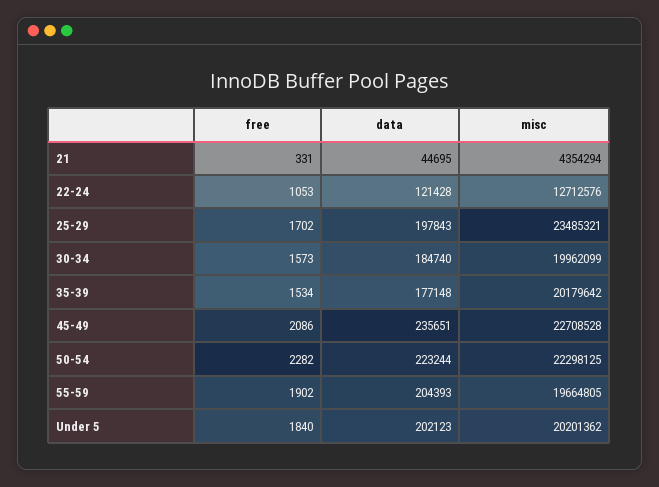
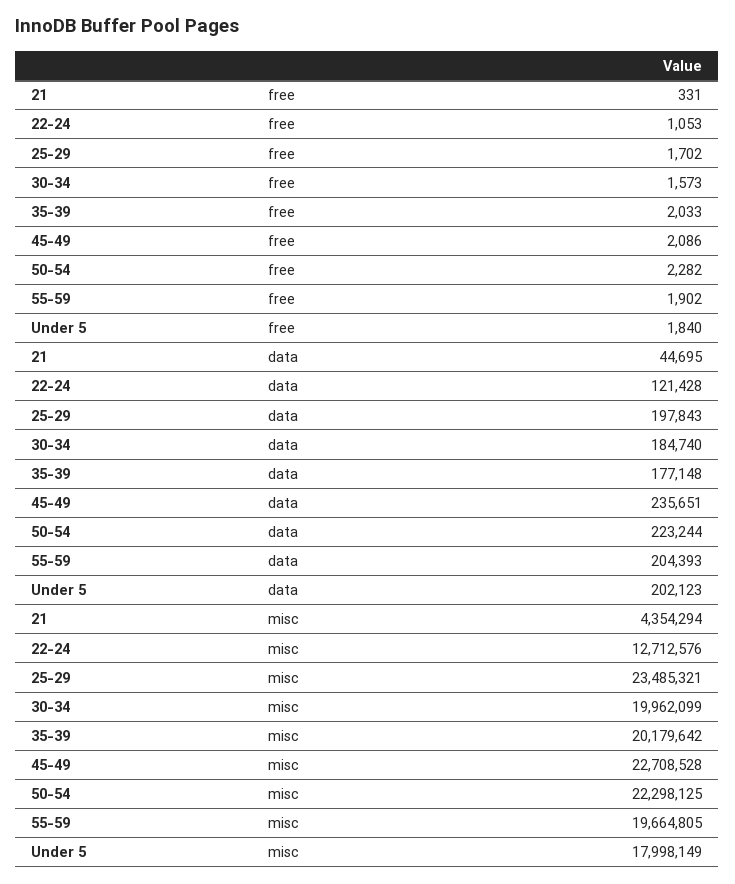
  {
    "free": {
      "21": 331,
      "22-24": 1053,
      "25-29": 1702,
      "30-34": 1573,
-     "35-39": 1534,
+     "35-39": 2033,
      "45-49": 2086,
      "50-54": 2282,
      "55-59": 1902,
      "Under 5": 1840
    },
    "data": {
      "21": 44695,
      "22-24": 121428,
      "25-29": 197843,
      "30-34": 184740,
      "35-39": 177148,
      "45-49": 235651,
      "50-54": 223244,
      "55-59": 204393,
      "Under 5": 202123
    },
    "misc": {
      "21": 4354294,
      "22-24": 12712576,
      "25-29": 23485321,
      "30-34": 19962099,
      "35-39": 20179642,
      "45-49": 22708528,
      "50-54": 22298125,
      "55-59": 19664805,
-     "Under 5": 20201362
+     "Under 5": 17998149
    }
  }

